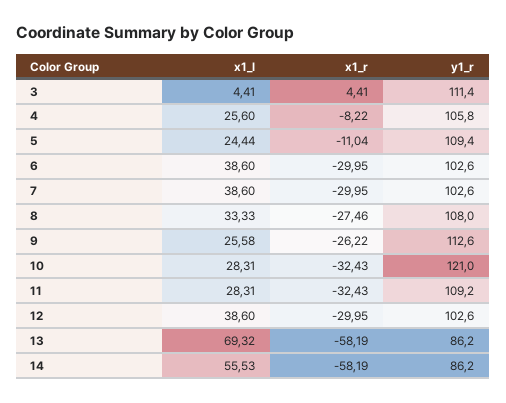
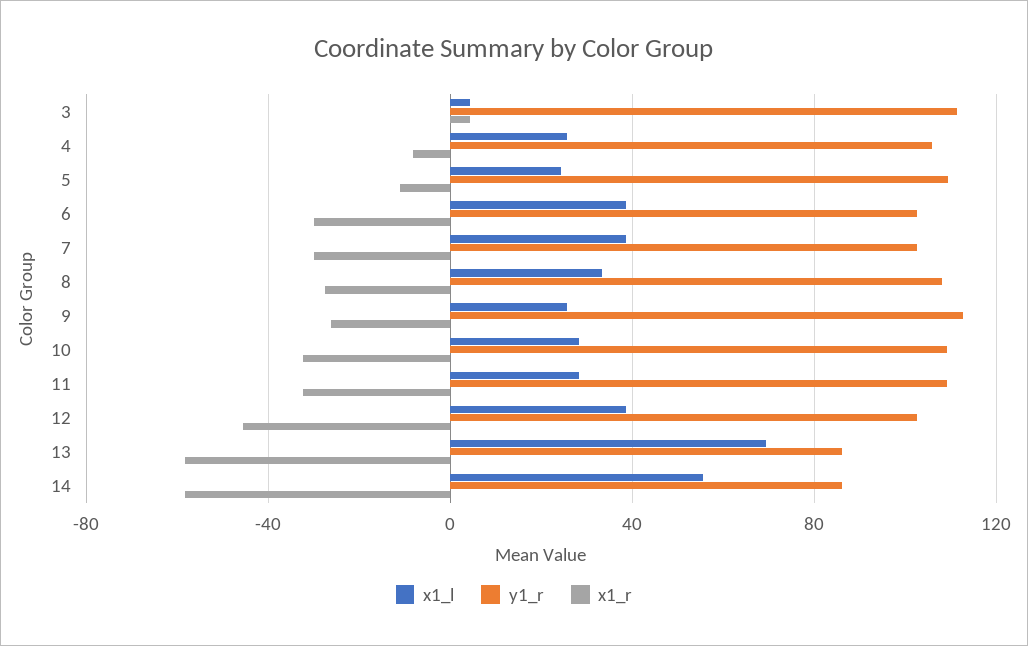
  {
    "x1_l": {
      "3": 4.41,
      "4": 25.6,
      "5": 24.44,
      "6": 38.6,
      "7": 38.6,
      "8": 33.33,
      "9": 25.58,
      "10": 28.31,
      "11": 28.31,
      "12": 38.6,
      "13": 69.32,
      "14": 55.53
    },
    "x1_r": {
      "3": 4.41,
      "4": -8.22,
      "5": -11.04,
      "6": -29.95,
      "7": -29.95,
      "8": -27.46,
      "9": -26.22,
      "10": -32.43,
      "11": -32.43,
-     "12": -29.95,
+     "12": -45,
      "13": -58.19,
      "14": -58.19
    },
    "y1_r": {
      "3": 111.4,
      "4": 105.8,
      "5": 109.4,
      "6": 102.6,
      "7": 102.6,
      "8": 108,
      "9": 112.6,
-     "10": 121,
+     "10": 110,
      "11": 109.2,
      "12": 102.6,
      "13": 86.2,
      "14": 86.2
    }
  }

